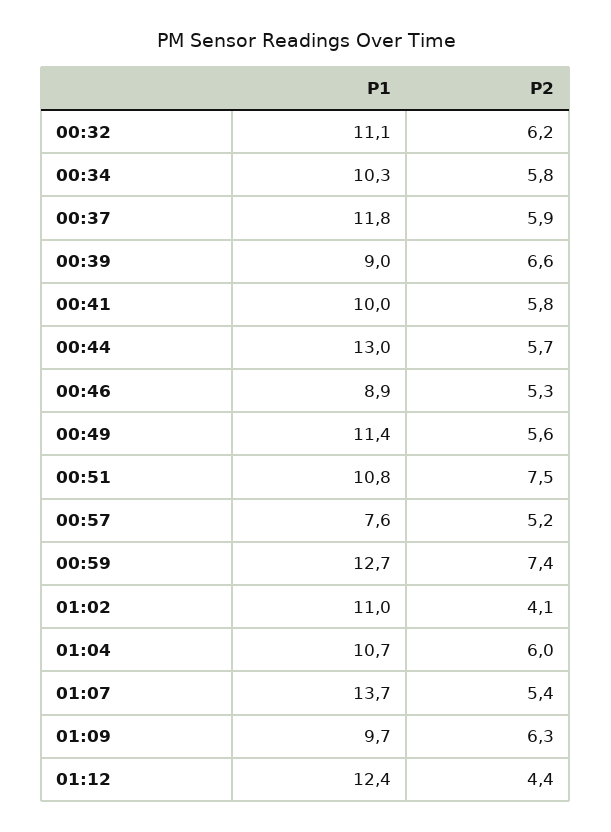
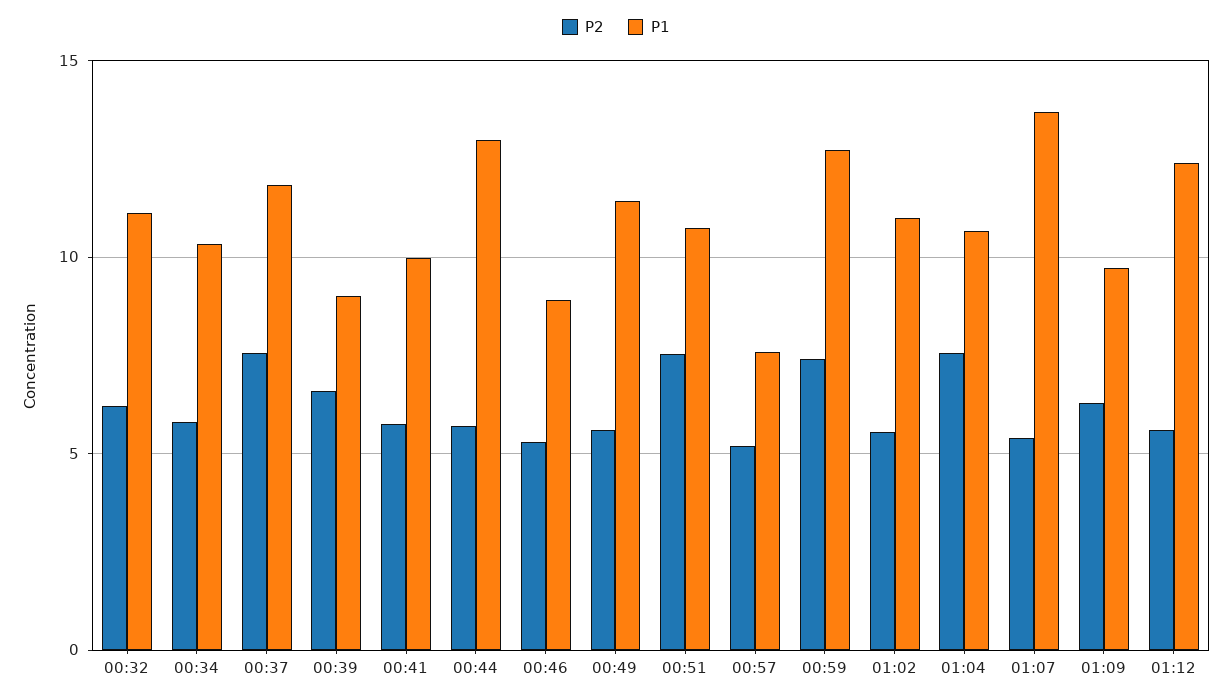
  {
    "P1": {
      "00:32": 11.1,
      "00:34": 10.3,
      "00:37": 11.8,
      "00:39": 9,
      "00:41": 10,
      "00:44": 13,
      "00:46": 8.9,
      "00:49": 11.4,
      "00:51": 10.8,
      "00:57": 7.6,
      "00:59": 12.7,
      "01:02": 11,
      "01:04": 10.7,
      "01:07": 13.7,
      "01:09": 9.7,
      "01:12": 12.4
    },
    "P2": {
      "00:32": 6.2,
      "00:34": 5.8,
-     "00:37": 5.9,
+     "00:37": 7.5,
      "00:39": 6.6,
      "00:41": 5.8,
      "00:44": 5.7,
      "00:46": 5.3,
      "00:49": 5.6,
      "00:51": 7.5,
      "00:57": 5.2,
      "00:59": 7.4,
-     "01:02": 4.1,
+     "01:02": 5.5,
-     "01:04": 6,
+     "01:04": 7.5,
      "01:07": 5.4,
      "01:09": 6.3,
-     "01:12": 4.4
+     "01:12": 5.5
    }
  }

